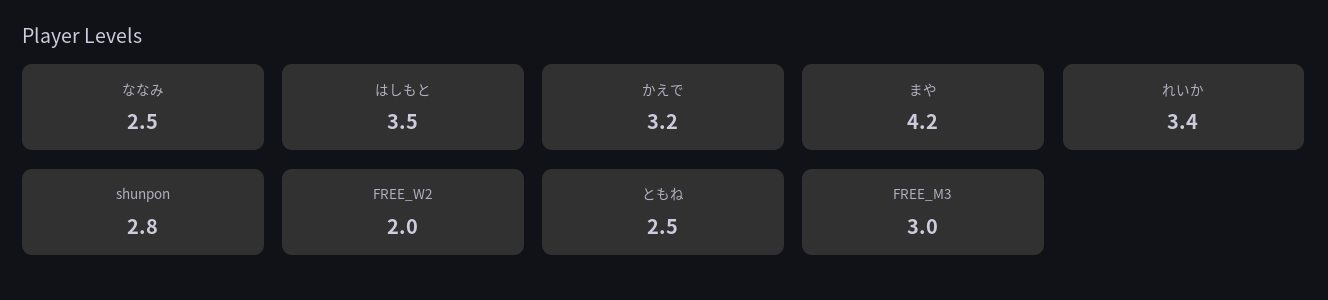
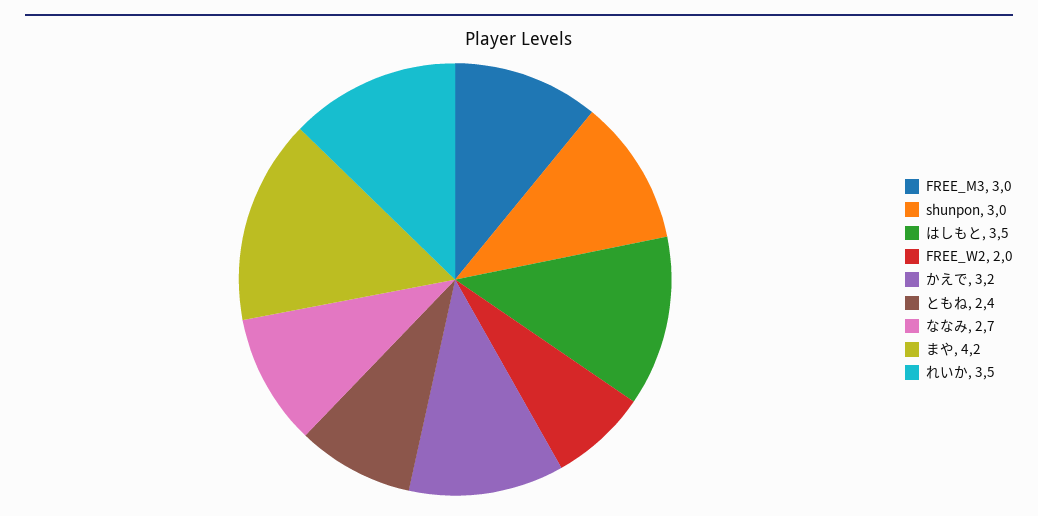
  {
-   "ななみ": 2.5,
+   "ななみ": 2.7,
    "はしもと": 3.5,
    "かえで": 3.2,
    "まや": 4.2,
-   "れいか": 3.4,
+   "れいか": 3.5,
-   "shunpon": 2.8,
+   "shunpon": 3,
    "FREE_W2": 2,
-   "ともね": 2.5,
+   "ともね": 2.4,
    "FREE_M3": 3
  }

